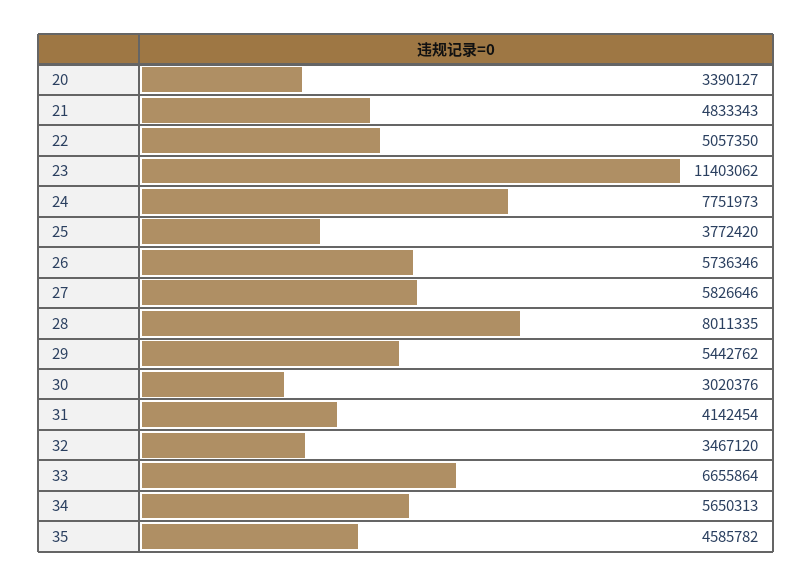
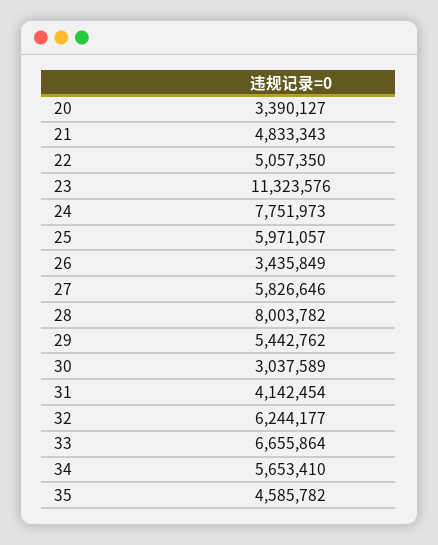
  {
    "20": 3390127,
    "21": 4833343,
    "22": 5057350,
-   "23": 11403062,
+   "23": 11323576,
    "24": 7751973,
-   "25": 3772420,
+   "25": 5971057,
-   "26": 5736346,
+   "26": 3435849,
    "27": 5826646,
-   "28": 8011335,
+   "28": 8003782,
    "29": 5442762,
-   "30": 3020376,
+   "30": 3037589,
    "31": 4142454,
-   "32": 3467120,
+   "32": 6244177,
    "33": 6655864,
-   "34": 5650313,
+   "34": 5653410,
    "35": 4585782
  }

